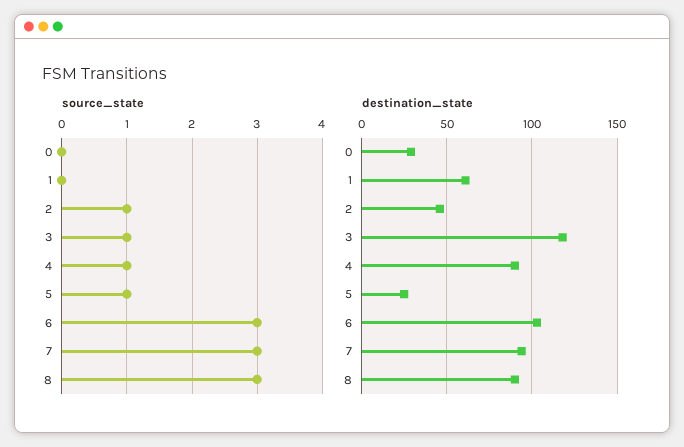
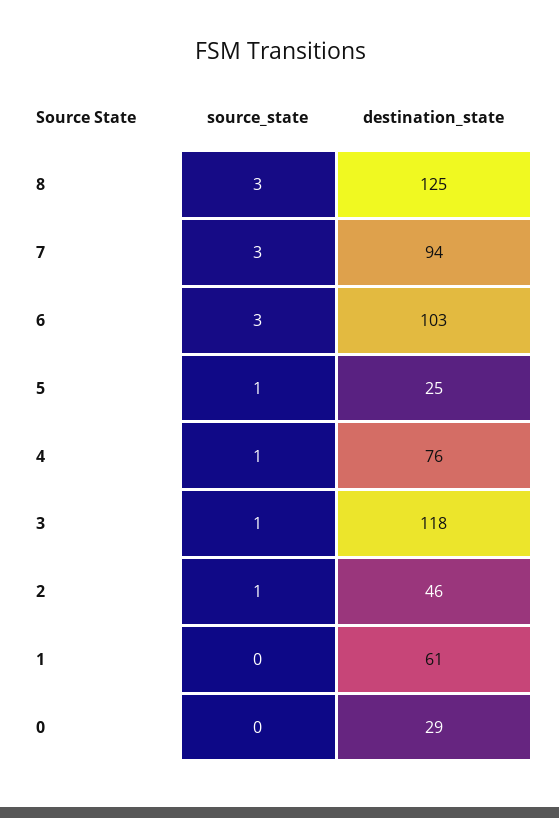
  {
    "source_state": {
      "0": 0,
      "1": 0,
      "2": 1,
      "3": 1,
      "4": 1,
      "5": 1,
      "6": 3,
      "7": 3,
      "8": 3
    },
    "destination_state": {
      "0": 29,
      "1": 61,
      "2": 46,
      "3": 118,
-     "4": 90,
+     "4": 76,
      "5": 25,
      "6": 103,
      "7": 94,
-     "8": 90
+     "8": 125
    }
  }

